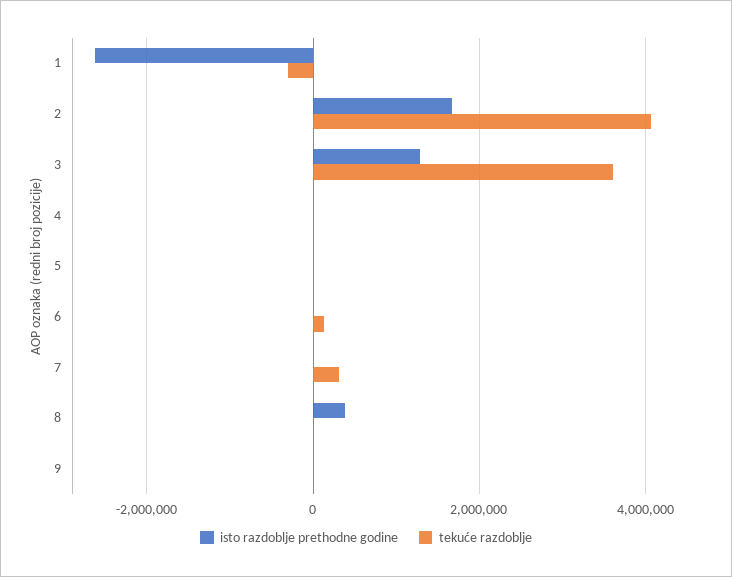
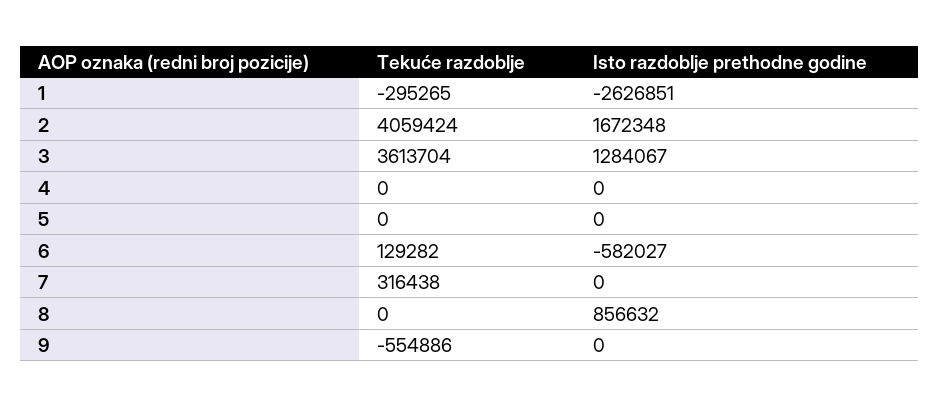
  {
    "isto razdoblje prethodne godine": {
      "1": -2626851,
      "2": 1672348,
      "3": 1284067,
      "4": 0,
      "5": 0,
-     "6": 0,
+     "6": -582027,
      "7": 0,
-     "8": 400000,
+     "8": 856632,
      "9": 0
    },
    "tekuće razdoblje": {
      "1": -295265,
      "2": 4059424,
      "3": 3613704,
      "4": 0,
      "5": 0,
      "6": 129282,
      "7": 316438,
      "8": 0,
-     "9": 0
+     "9": -554886
    }
  }

